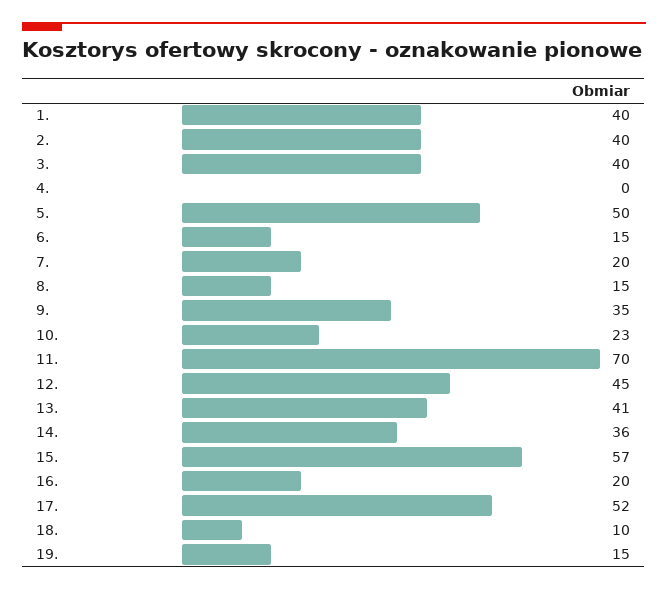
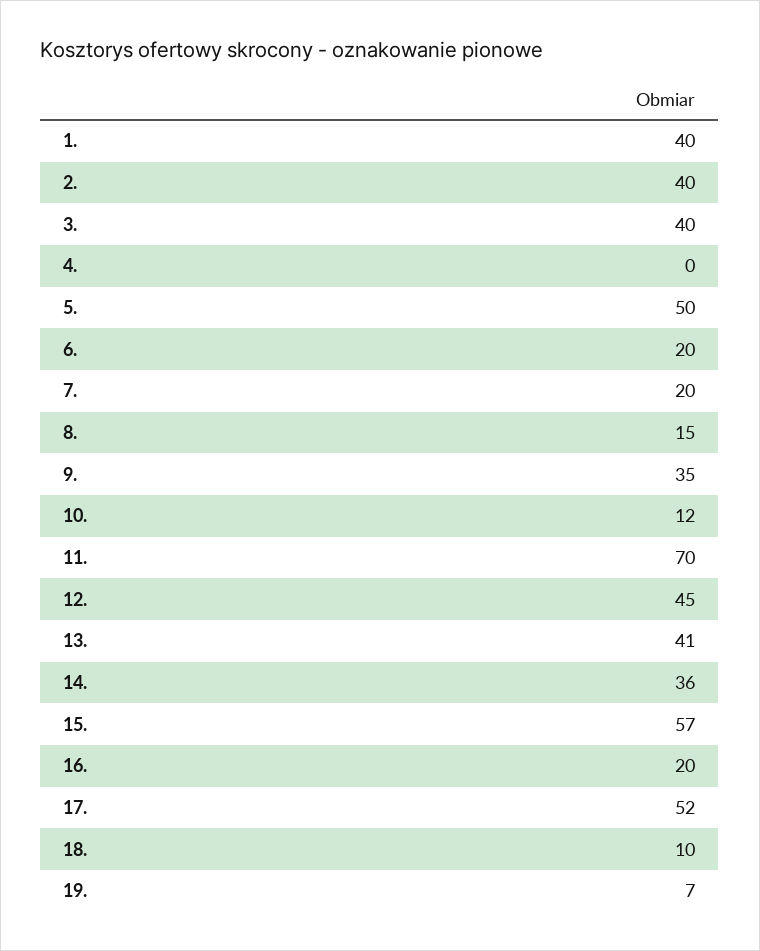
  {
    "1.": 40,
    "2.": 40,
    "3.": 40,
    "4.": 0,
    "5.": 50,
-   "6.": 15,
+   "6.": 20,
    "7.": 20,
    "8.": 15,
    "9.": 35,
-   "10.": 23,
+   "10.": 12,
    "11.": 70,
    "12.": 45,
    "13.": 41,
    "14.": 36,
    "15.": 57,
    "16.": 20,
    "17.": 52,
    "18.": 10,
-   "19.": 15
+   "19.": 7
  }

